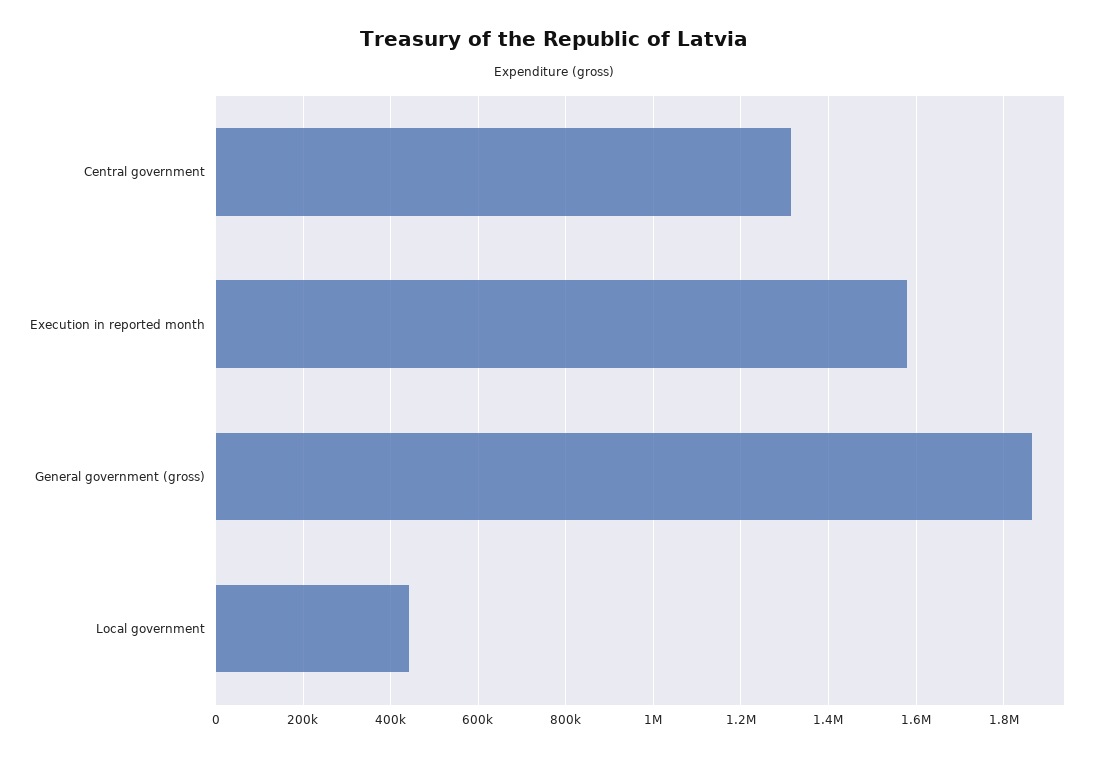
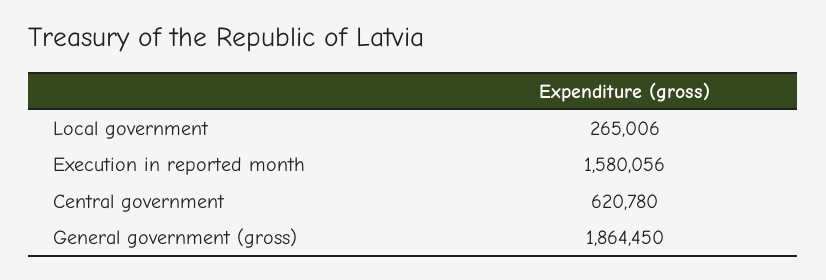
  {
-   "Central government": 1320000,
+   "Central government": 620780,
    "Execution in reported month": 1580056,
    "General government (gross)": 1864450,
-   "Local government": 440000
+   "Local government": 265006
  }

